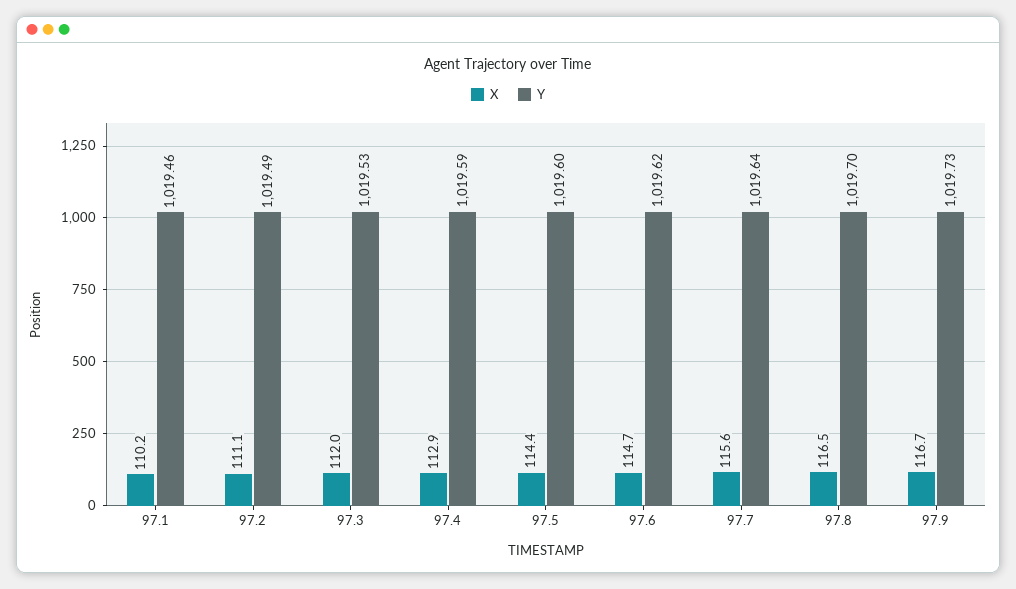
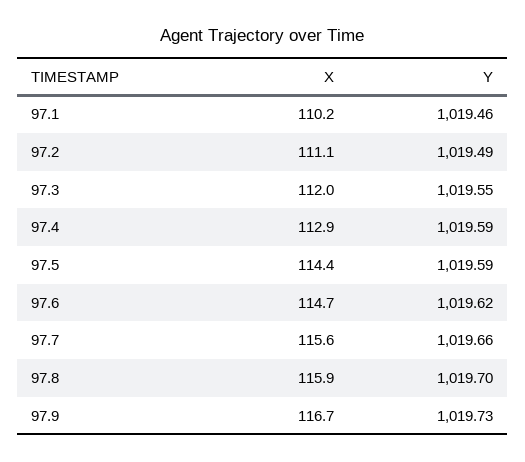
  {
    "X": {
      "97.1": 110.2,
      "97.2": 111.1,
      "97.3": 112,
      "97.4": 112.9,
      "97.5": 114.4,
      "97.6": 114.7,
      "97.7": 115.6,
-     "97.8": 116.5,
+     "97.8": 115.9,
      "97.9": 116.7
    },
    "Y": {
      "97.1": 1019.46,
      "97.2": 1019.49,
-     "97.3": 1019.53,
+     "97.3": 1019.55,
      "97.4": 1019.59,
-     "97.5": 1019.6,
+     "97.5": 1019.59,
      "97.6": 1019.62,
-     "97.7": 1019.64,
+     "97.7": 1019.66,
      "97.8": 1019.7,
      "97.9": 1019.73
    }
  }

